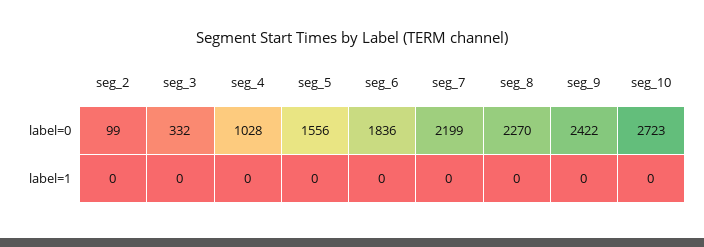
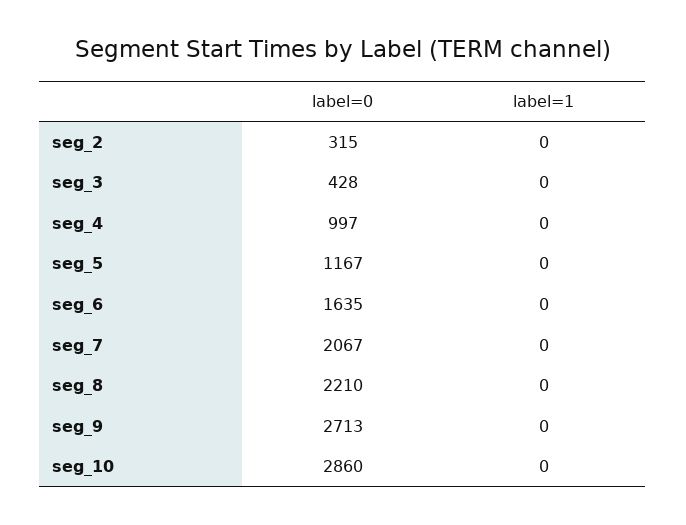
  {
    "seg_2": {
-     "label=0": 99,
+     "label=0": 315,
      "label=1": 0
    },
    "seg_3": {
-     "label=0": 332,
+     "label=0": 428,
      "label=1": 0
    },
    "seg_4": {
-     "label=0": 1028,
+     "label=0": 997,
      "label=1": 0
    },
    "seg_5": {
-     "label=0": 1556,
+     "label=0": 1167,
      "label=1": 0
    },
    "seg_6": {
-     "label=0": 1836,
+     "label=0": 1635,
      "label=1": 0
    },
    "seg_7": {
-     "label=0": 2199,
+     "label=0": 2067,
      "label=1": 0
    },
    "seg_8": {
-     "label=0": 2270,
+     "label=0": 2210,
      "label=1": 0
    },
    "seg_9": {
-     "label=0": 2422,
+     "label=0": 2713,
      "label=1": 0
    },
    "seg_10": {
-     "label=0": 2723,
+     "label=0": 2860,
      "label=1": 0
    }
  }

